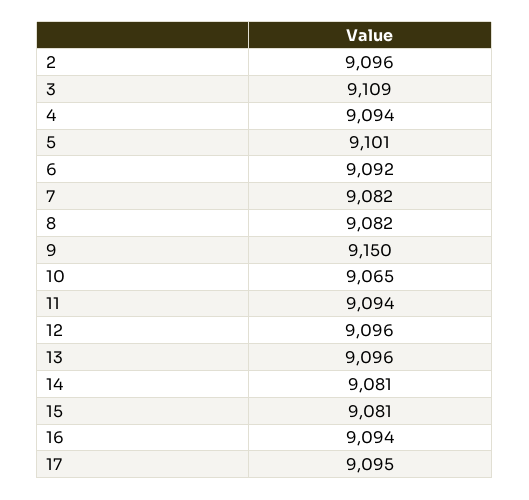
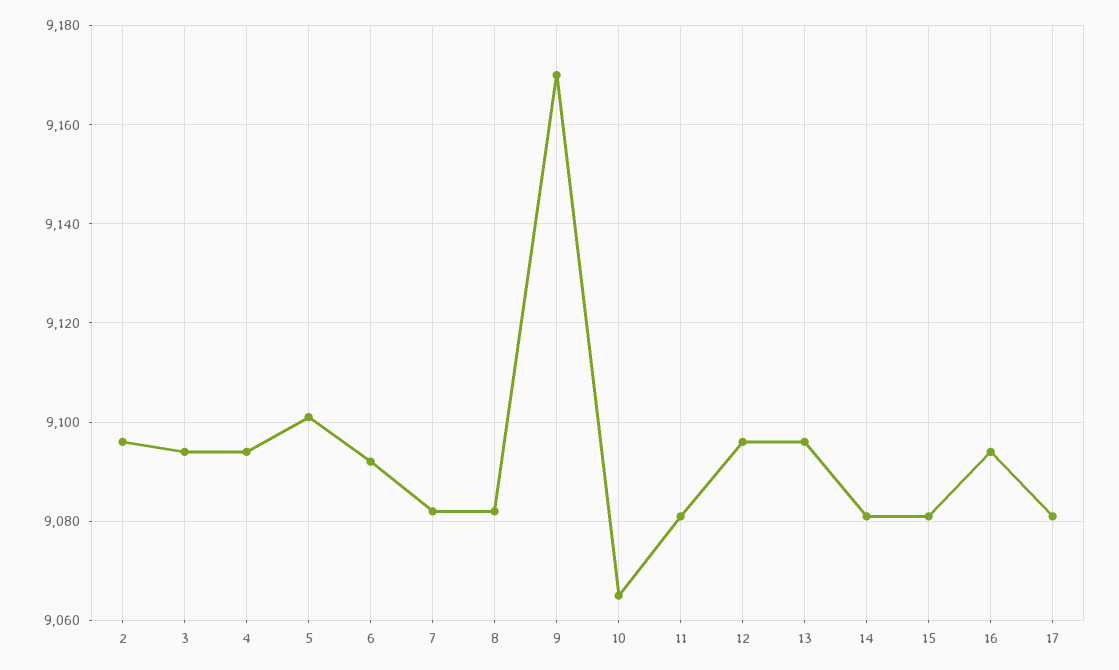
  {
    "2": 9096,
-   "3": 9109,
+   "3": 9095,
    "4": 9094,
    "5": 9101,
    "6": 9092,
    "7": 9082,
    "8": 9082,
-   "9": 9150,
+   "9": 9170,
    "10": 9065,
-   "11": 9094,
+   "11": 9080,
    "12": 9096,
    "13": 9096,
    "14": 9081,
    "15": 9081,
    "16": 9094,
-   "17": 9095
+   "17": 9080
  }

